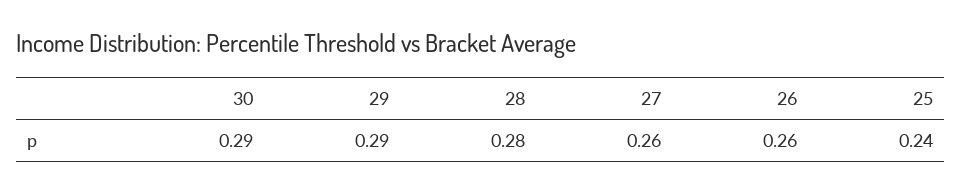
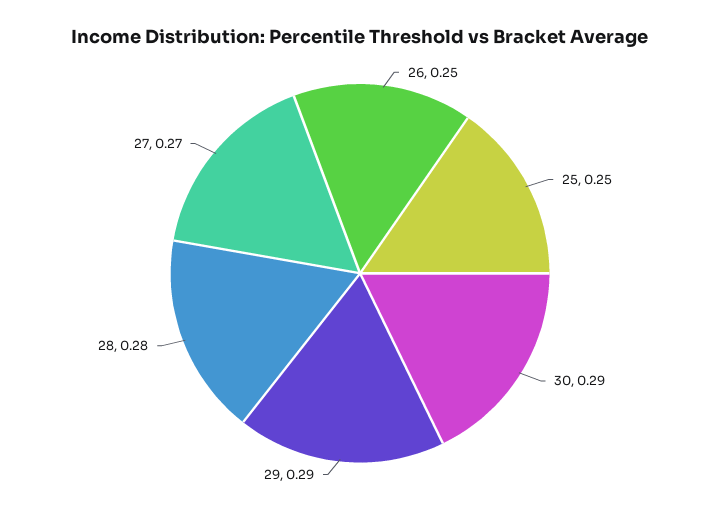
  {
    "30": 0.29,
    "29": 0.29,
    "28": 0.28,
-   "27": 0.26,
+   "27": 0.27,
-   "26": 0.26,
+   "26": 0.25,
-   "25": 0.24
+   "25": 0.25
  }

